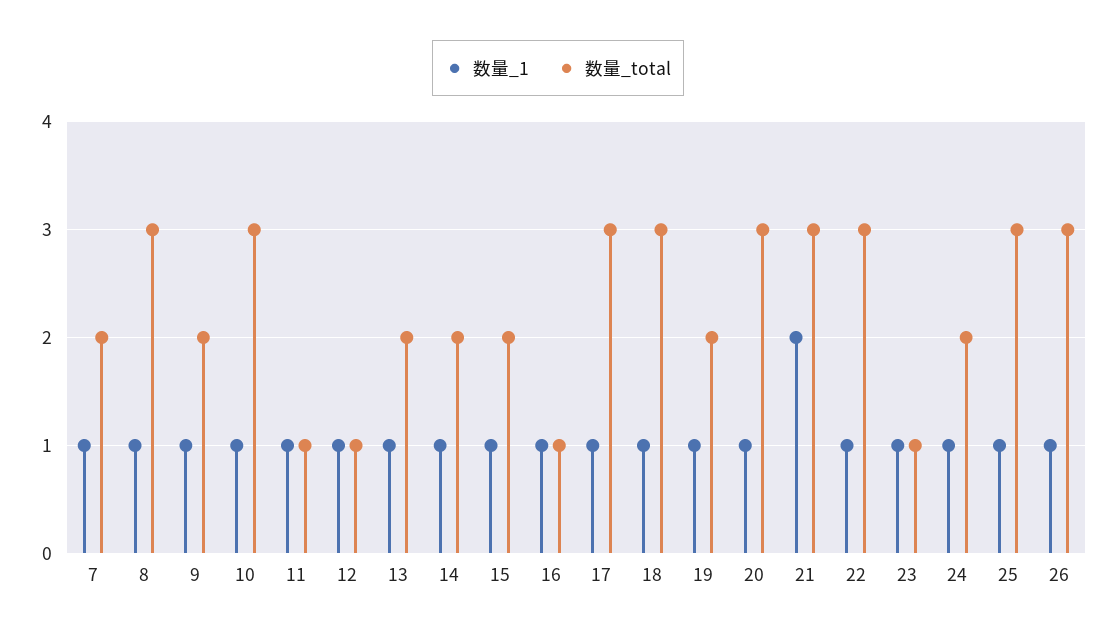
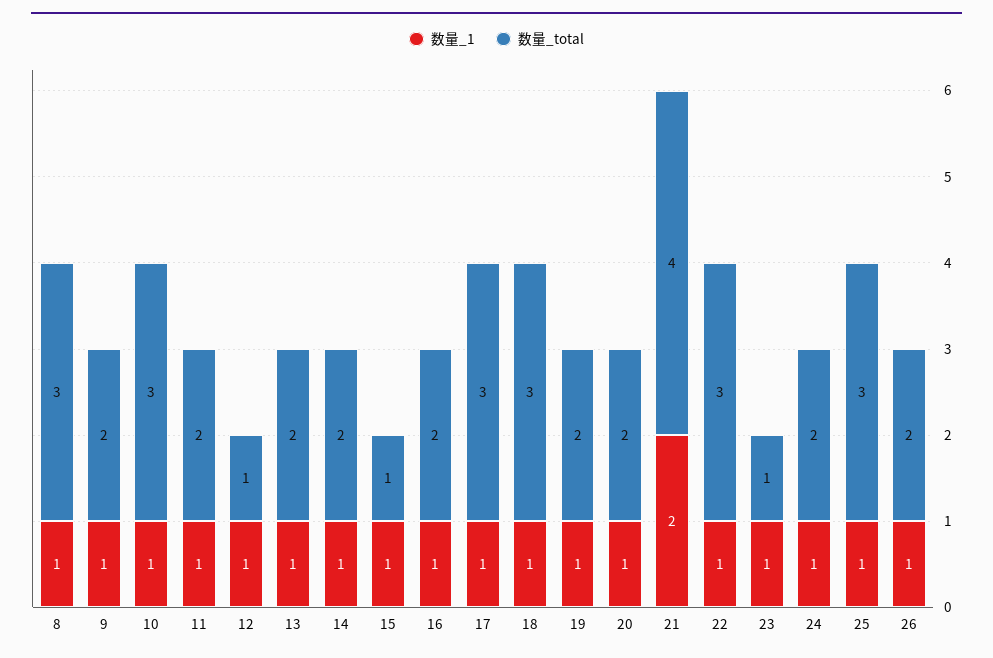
  {
    "数量_1": {
-     "7": 1,
      "8": 1,
      "9": 1,
      "10": 1,
      "11": 1,
      "12": 1,
      "13": 1,
      "14": 1,
      "15": 1,
      "16": 1,
      "17": 1,
      "18": 1,
      "19": 1,
      "20": 1,
      "21": 2,
      "22": 1,
      "23": 1,
      "24": 1,
      "25": 1,
      "26": 1
    },
    "数量_total": {
-     "7": 2,
      "8": 3,
      "9": 2,
      "10": 3,
-     "11": 1,
+     "11": 2,
      "12": 1,
      "13": 2,
      "14": 2,
-     "15": 2,
+     "15": 1,
-     "16": 1,
+     "16": 2,
      "17": 3,
      "18": 3,
      "19": 2,
-     "20": 3,
+     "20": 2,
-     "21": 3,
+     "21": 4,
      "22": 3,
      "23": 1,
      "24": 2,
      "25": 3,
-     "26": 3
+     "26": 2
    }
  }

